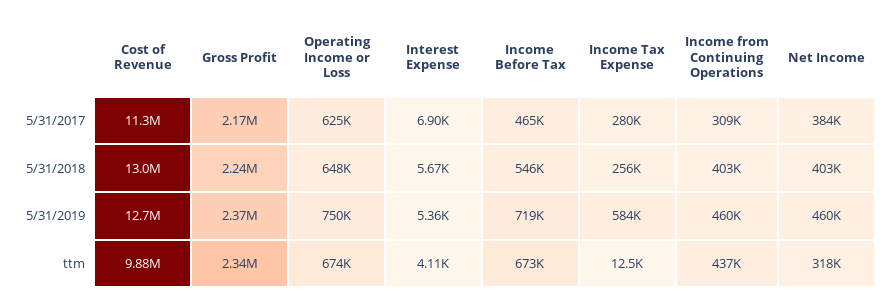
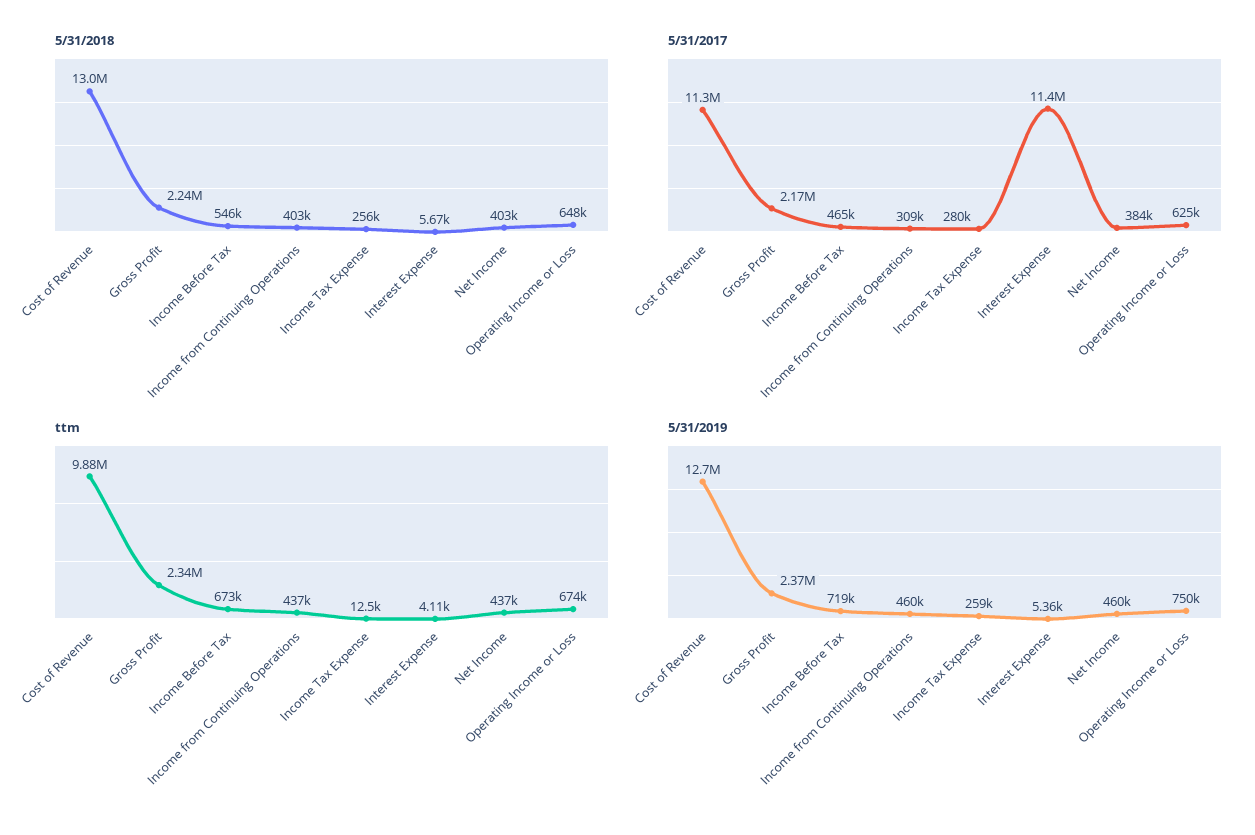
  {
    "5/31/2017": {
      "Cost of Revenue": 11300000,
      "Gross Profit": 2170000,
      "Operating Income or Loss": 625000,
-     "Interest Expense": 6900,
+     "Interest Expense": 11400000,
      "Income Before Tax": 465000,
      "Income Tax Expense": 280000,
      "Income from Continuing Operations": 309000,
      "Net Income": 384000
    },
    "5/31/2018": {
      "Cost of Revenue": 13000000,
      "Gross Profit": 2240000,
      "Operating Income or Loss": 648000,
      "Interest Expense": 5670,
      "Income Before Tax": 546000,
      "Income Tax Expense": 256000,
      "Income from Continuing Operations": 403000,
      "Net Income": 403000
    },
    "5/31/2019": {
      "Cost of Revenue": 12700000,
      "Gross Profit": 2370000,
      "Operating Income or Loss": 750000,
      "Interest Expense": 5360,
      "Income Before Tax": 719000,
-     "Income Tax Expense": 584000,
+     "Income Tax Expense": 259000,
      "Income from Continuing Operations": 460000,
      "Net Income": 460000
    },
    "ttm": {
      "Cost of Revenue": 9880000,
      "Gross Profit": 2340000,
      "Operating Income or Loss": 674000,
      "Interest Expense": 4110,
      "Income Before Tax": 673000,
      "Income Tax Expense": 12500,
      "Income from Continuing Operations": 437000,
-     "Net Income": 318000
+     "Net Income": 437000
    }
  }

